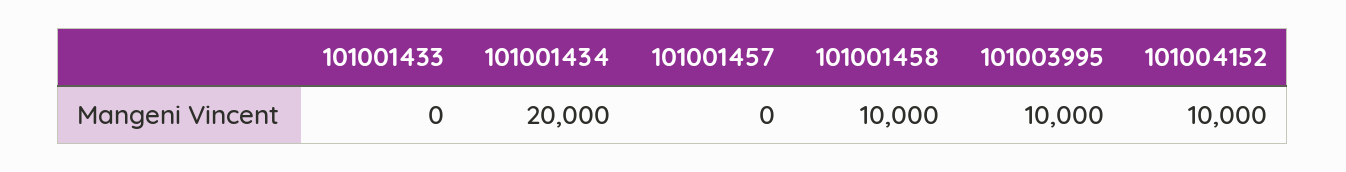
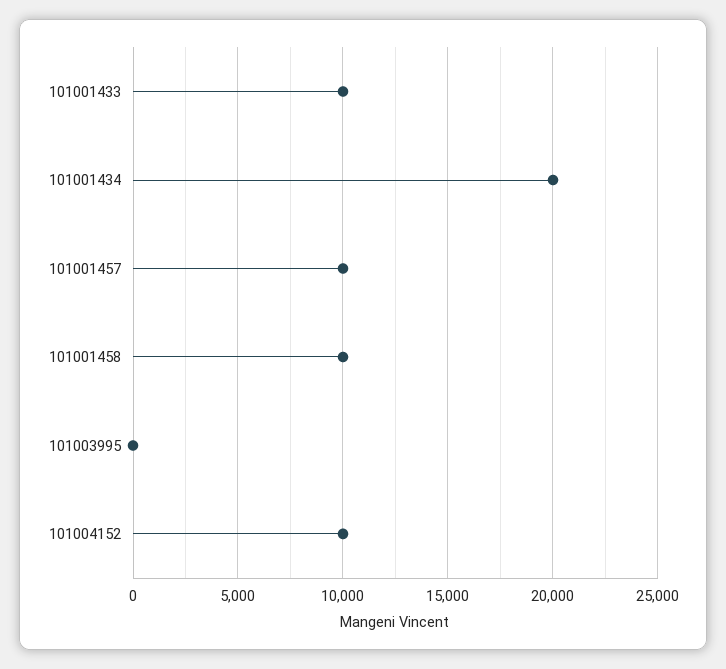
  {
-   "101001433": 0,
+   "101001433": 10000,
    "101001434": 20000,
-   "101001457": 0,
+   "101001457": 10000,
    "101001458": 10000,
-   "101003995": 10000,
+   "101003995": 0,
    "101004152": 10000
  }

